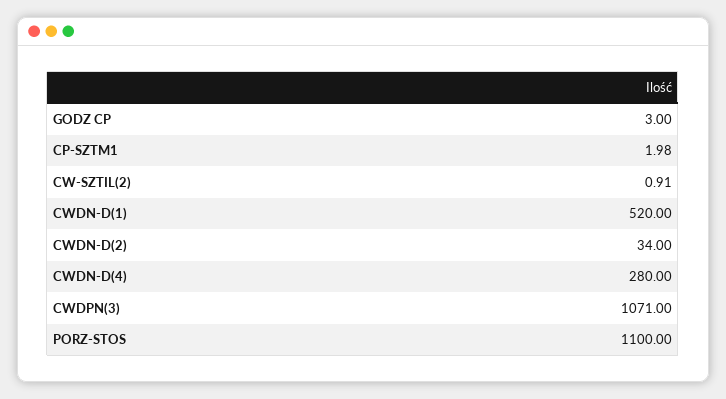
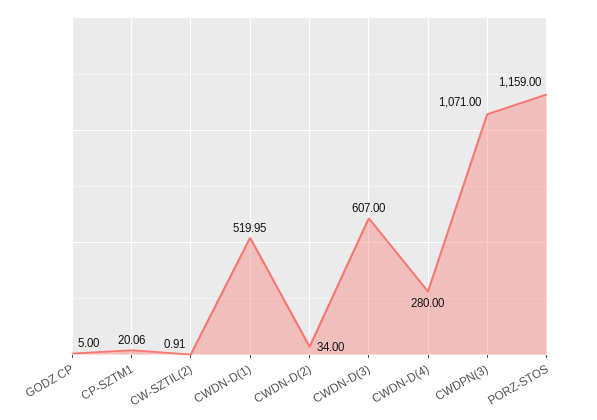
  {
-   "GODZ CP": 3,
+   "GODZ CP": 5,
-   "CP-SZTM1": 1.98,
+   "CP-SZTM1": 20.06,
    "CW-SZTIL(2)": 0.91,
-   "CWDN-D(1)": 520,
+   "CWDN-D(1)": 519.95,
    "CWDN-D(2)": 34,
    "CWDN-D(4)": 280,
    "CWDPN(3)": 1071,
-   "PORZ-STOS": 1100
+   "PORZ-STOS": 1159,
+   "CWDN-D(3)": 607
  }

